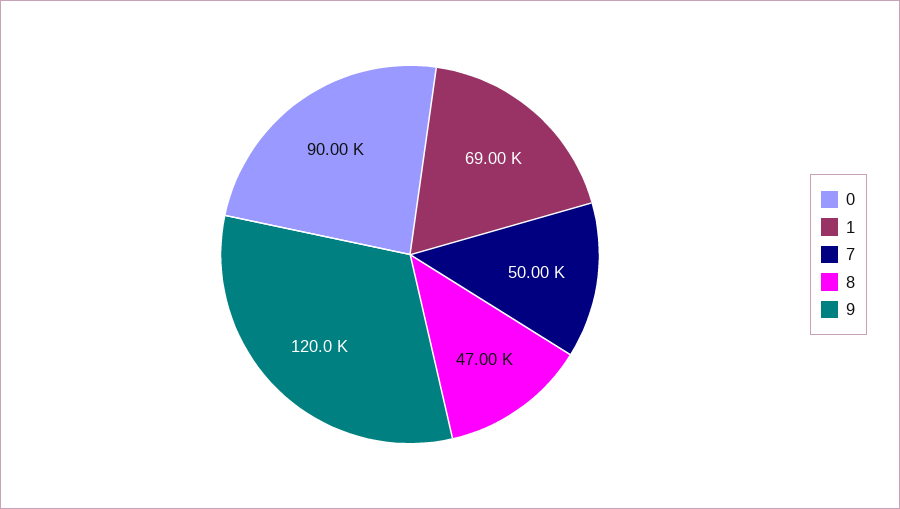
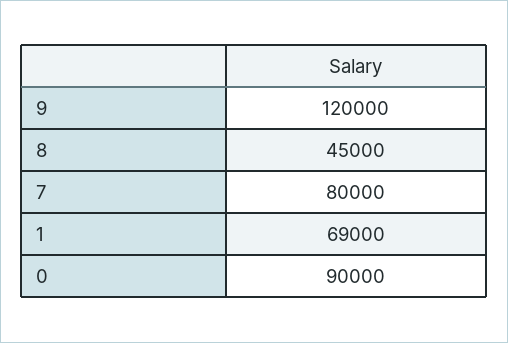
  {
    "0": 90000,
    "1": 69000,
-   "7": 50000,
+   "7": 80000,
-   "8": 47000,
+   "8": 45000,
    "9": 120000
  }

